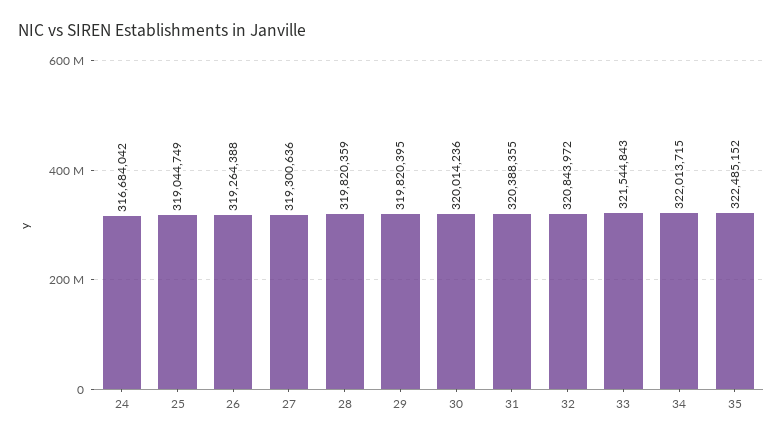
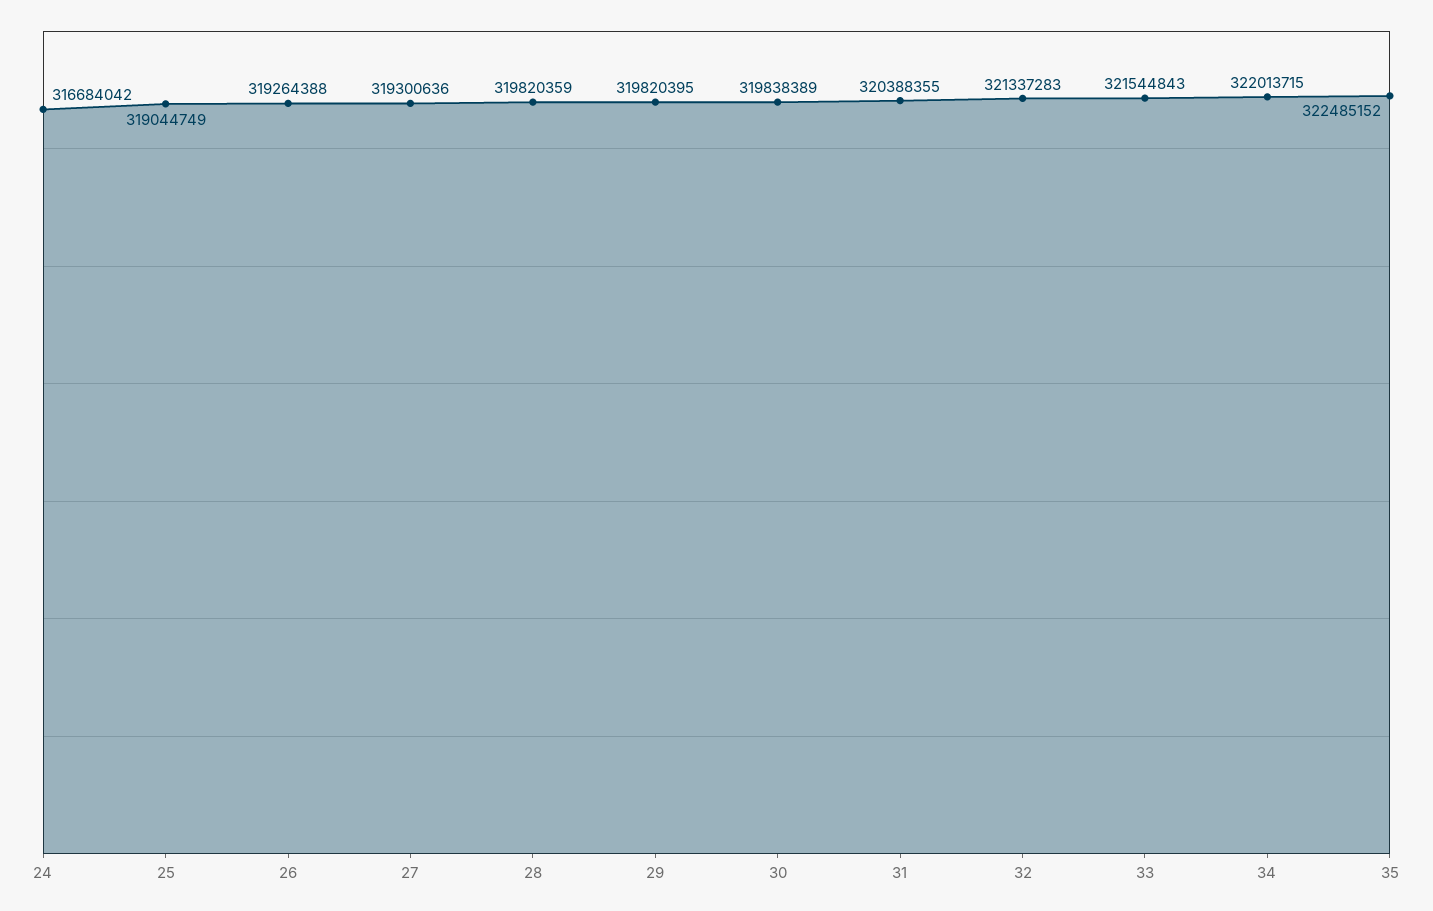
  {
    "24": 316684042,
    "25": 319044749,
    "26": 319264388,
    "27": 319300636,
    "28": 319820359,
    "29": 319820395,
-   "30": 320014236,
+   "30": 319838389,
    "31": 320388355,
-   "32": 320843972,
+   "32": 321337283,
    "33": 321544843,
    "34": 322013715,
    "35": 322485152
  }

